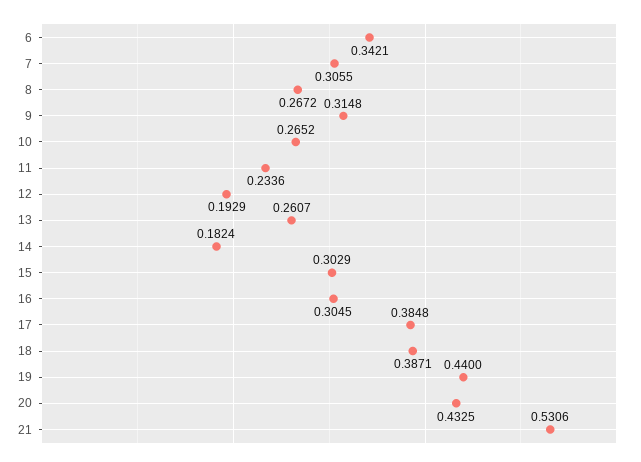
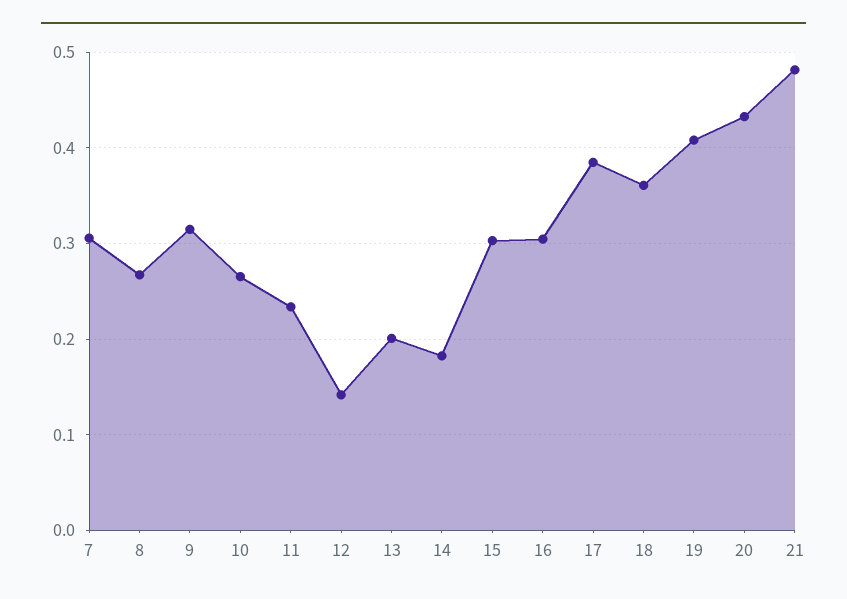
  {
-   "6": 0.3421,
    "7": 0.3055,
    "8": 0.2672,
    "9": 0.3148,
    "10": 0.2652,
    "11": 0.2336,
-   "12": 0.1929,
+   "12": 0.14,
-   "13": 0.2607,
+   "13": 0.2,
    "14": 0.1824,
    "15": 0.3029,
    "16": 0.3045,
    "17": 0.3848,
-   "18": 0.3871,
+   "18": 0.36,
-   "19": 0.44,
+   "19": 0.41,
    "20": 0.4325,
-   "21": 0.5306
+   "21": 0.48
  }

